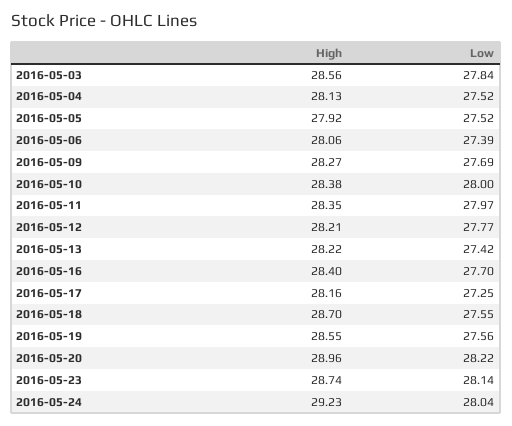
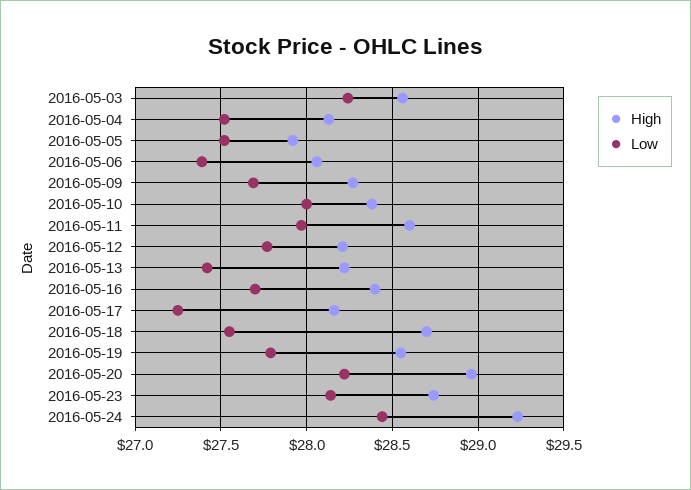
  {
    "High": {
      "2016-05-03": 28.56,
      "2016-05-04": 28.13,
      "2016-05-05": 27.92,
      "2016-05-06": 28.06,
      "2016-05-09": 28.27,
      "2016-05-10": 28.38,
-     "2016-05-11": 28.35,
+     "2016-05-11": 28.6,
      "2016-05-12": 28.21,
      "2016-05-13": 28.22,
      "2016-05-16": 28.4,
      "2016-05-17": 28.16,
      "2016-05-18": 28.7,
      "2016-05-19": 28.55,
      "2016-05-20": 28.96,
      "2016-05-23": 28.74,
      "2016-05-24": 29.23
    },
    "Low": {
-     "2016-05-03": 27.84,
+     "2016-05-03": 28.25,
      "2016-05-04": 27.52,
      "2016-05-05": 27.52,
      "2016-05-06": 27.39,
      "2016-05-09": 27.69,
      "2016-05-10": 28,
      "2016-05-11": 27.97,
      "2016-05-12": 27.77,
      "2016-05-13": 27.42,
      "2016-05-16": 27.7,
      "2016-05-17": 27.25,
      "2016-05-18": 27.55,
-     "2016-05-19": 27.56,
+     "2016-05-19": 27.8,
      "2016-05-20": 28.22,
      "2016-05-23": 28.14,
-     "2016-05-24": 28.04
+     "2016-05-24": 28.45
    }
  }

